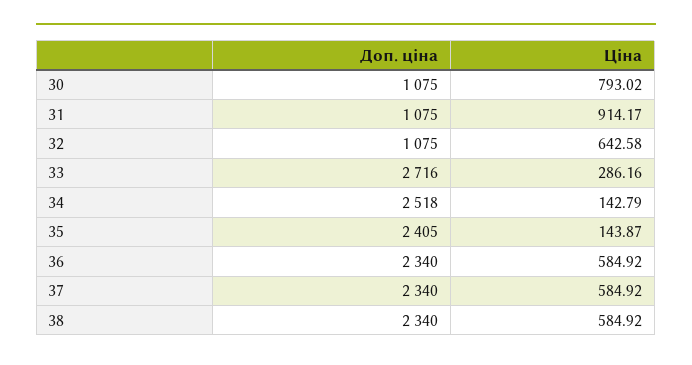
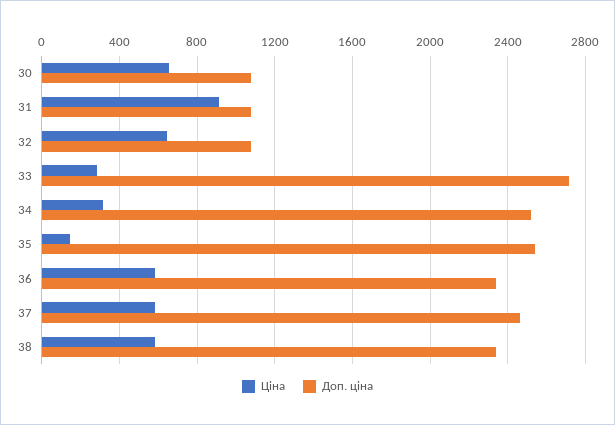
  {
    "Доп. ціна": {
      "30": 1075,
      "31": 1075,
      "32": 1075,
      "33": 2716,
      "34": 2518,
-     "35": 2405,
+     "35": 2550,
      "36": 2340,
-     "37": 2340,
+     "37": 2450,
      "38": 2340
    },
    "Ціна": {
-     "30": 793.02,
+     "30": 650,
      "31": 914.17,
      "32": 642.58,
      "33": 286.16,
-     "34": 142.79,
+     "34": 300,
      "35": 143.87,
      "36": 584.92,
      "37": 584.92,
      "38": 584.92
    }
  }

